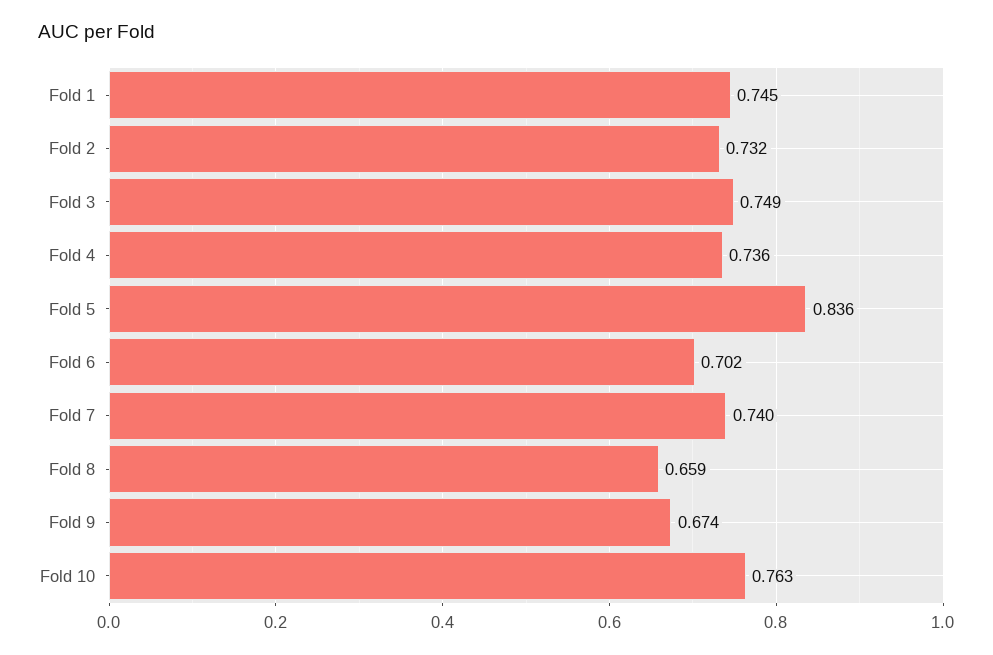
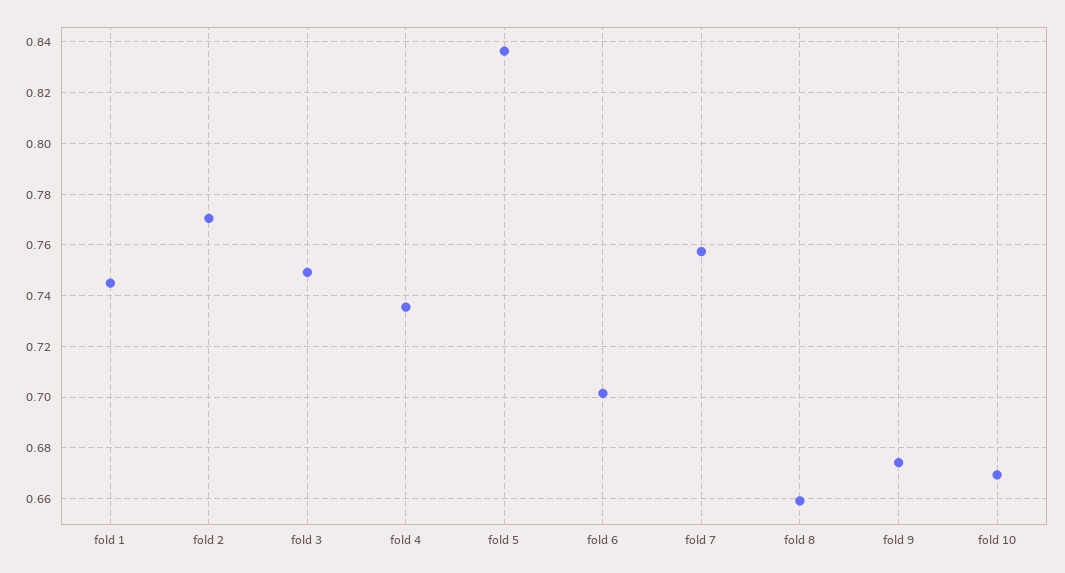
  {
    "Fold 1": 0.745,
-   "Fold 2": 0.732,
+   "Fold 2": 0.77,
    "Fold 3": 0.749,
    "Fold 4": 0.736,
    "Fold 5": 0.836,
    "Fold 6": 0.702,
-   "Fold 7": 0.74,
+   "Fold 7": 0.7575,
    "Fold 8": 0.659,
    "Fold 9": 0.674,
-   "Fold 10": 0.763
+   "Fold 10": 0.67
  }

